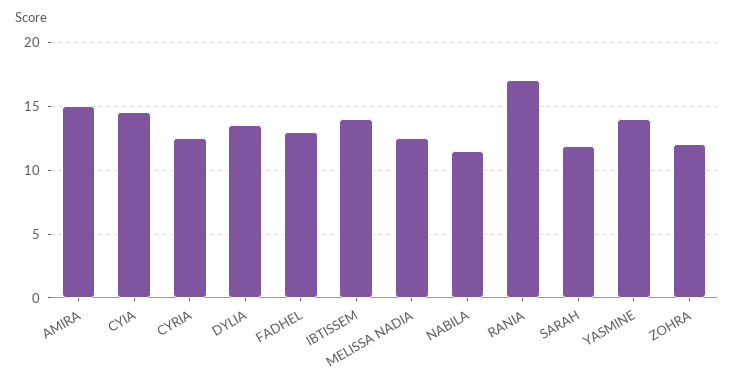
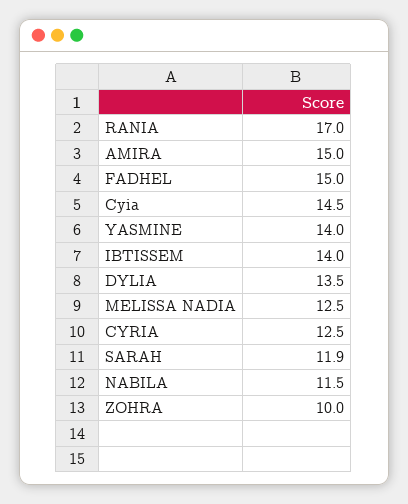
  {
    "AMIRA": 15,
    "CYIA": 14.5,
    "CYRIA": 12.5,
    "DYLIA": 13.5,
-   "FADHEL": 13,
+   "FADHEL": 15,
    "IBTISSEM": 14,
    "MELISSA NADIA": 12.5,
    "NABILA": 11.5,
    "RANIA": 17,
    "SARAH": 11.9,
    "YASMINE": 14,
-   "ZOHRA": 12
+   "ZOHRA": 10
  }

